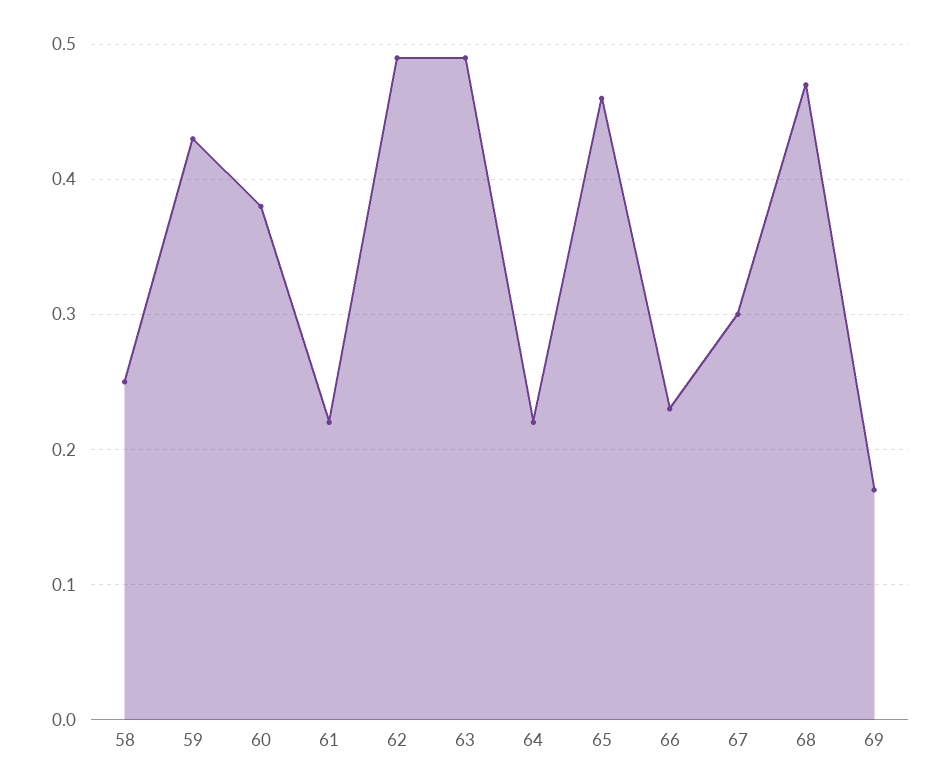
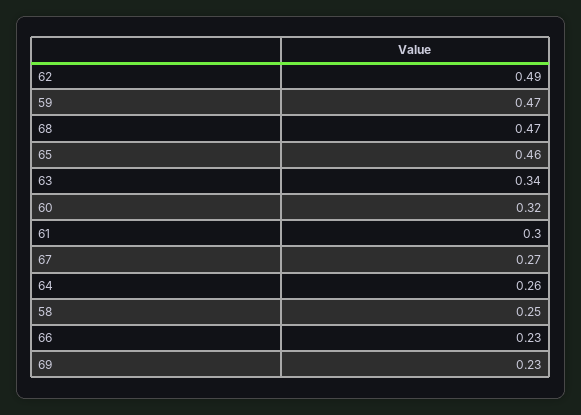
  {
    "58": 0.25,
-   "59": 0.43,
+   "59": 0.47,
-   "60": 0.38,
+   "60": 0.32,
-   "61": 0.22,
+   "61": 0.3,
    "62": 0.49,
-   "63": 0.49,
+   "63": 0.34,
-   "64": 0.22,
+   "64": 0.26,
    "65": 0.46,
    "66": 0.23,
-   "67": 0.3,
+   "67": 0.27,
    "68": 0.47,
-   "69": 0.17
+   "69": 0.23
  }

